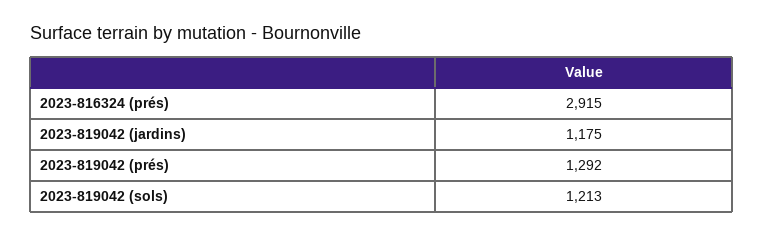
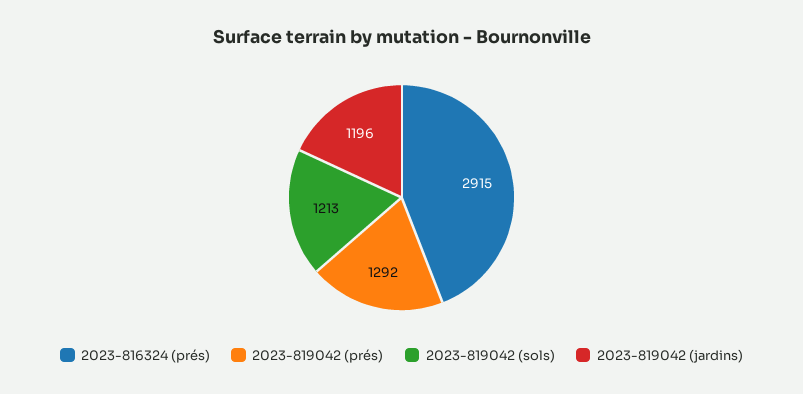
  {
    "2023-816324 (prés)": 2915,
-   "2023-819042 (jardins)": 1175,
+   "2023-819042 (jardins)": 1196,
    "2023-819042 (prés)": 1292,
    "2023-819042 (sols)": 1213
  }

